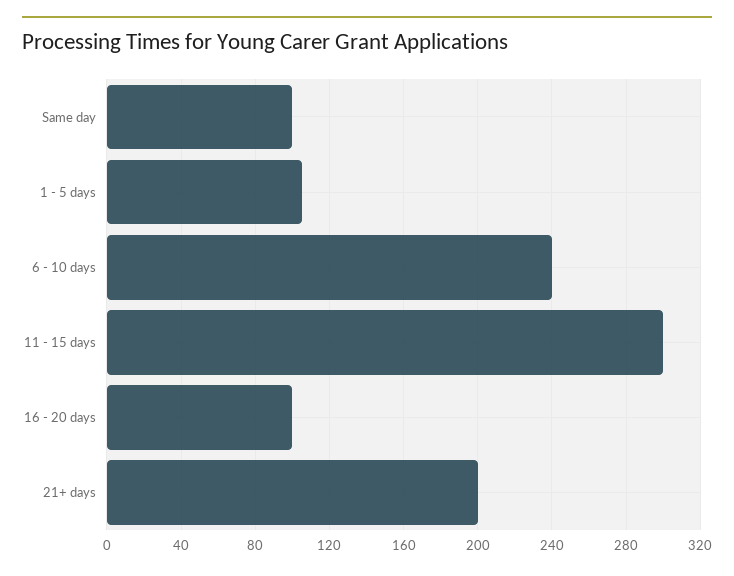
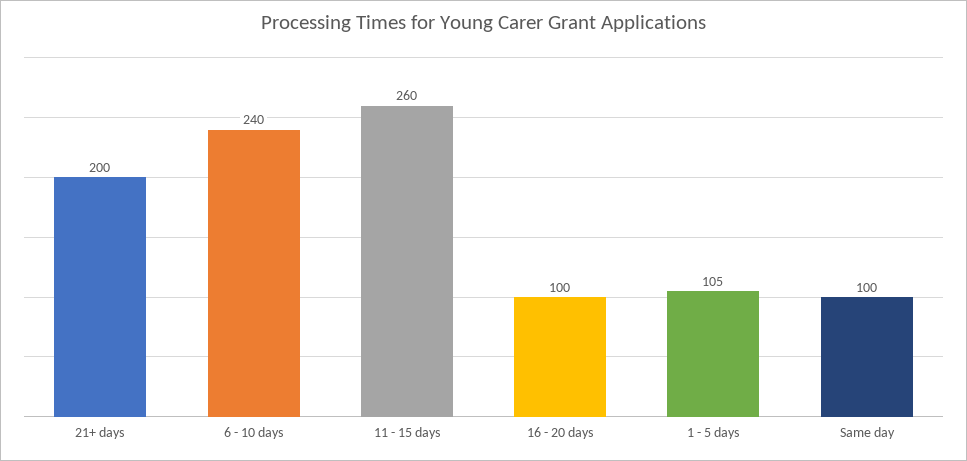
  {
    "Same day": 100,
    "1 - 5 days": 105,
    "6 - 10 days": 240,
-   "11 - 15 days": 300,
+   "11 - 15 days": 260,
    "16 - 20 days": 100,
    "21+ days": 200
  }

